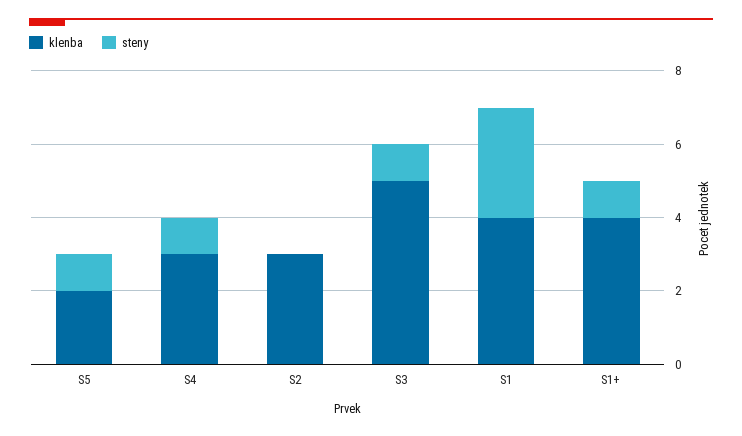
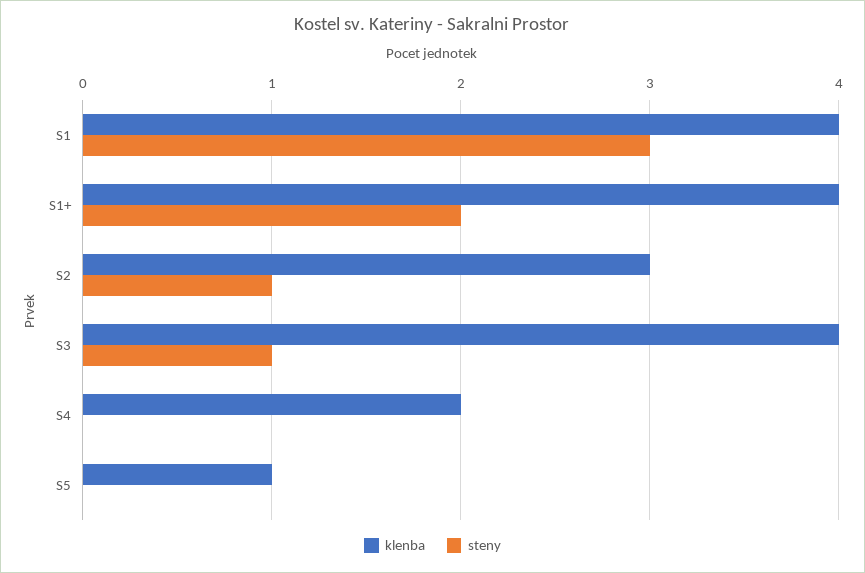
  {
    "klenba": {
-     "S5": 2,
+     "S5": 1,
-     "S4": 3,
+     "S4": 2,
      "S2": 3,
-     "S3": 5,
+     "S3": 4,
      "S1": 4,
      "S1+": 4
    },
    "steny": {
-     "S5": 1,
+     "S5": 0,
-     "S4": 1,
+     "S4": 0,
-     "S2": 0,
+     "S2": 1,
      "S3": 1,
      "S1": 3,
-     "S1+": 1
+     "S1+": 2
    }
  }

